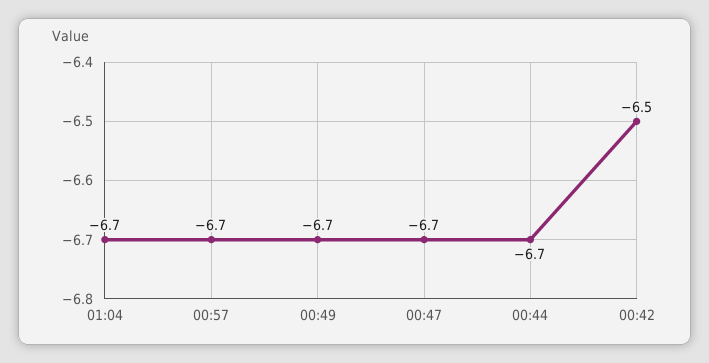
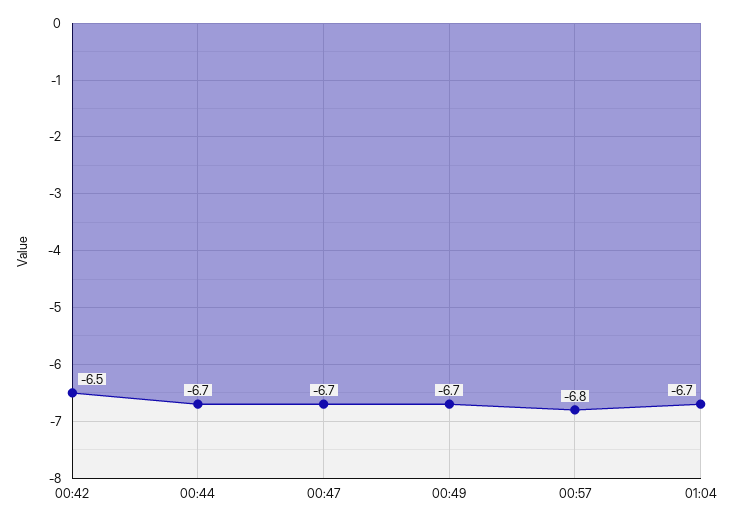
  {
    "01:04": -6.7,
-   "00:57": -6.7,
+   "00:57": -6.8,
    "00:49": -6.7,
    "00:47": -6.7,
    "00:44": -6.7,
    "00:42": -6.5
  }

